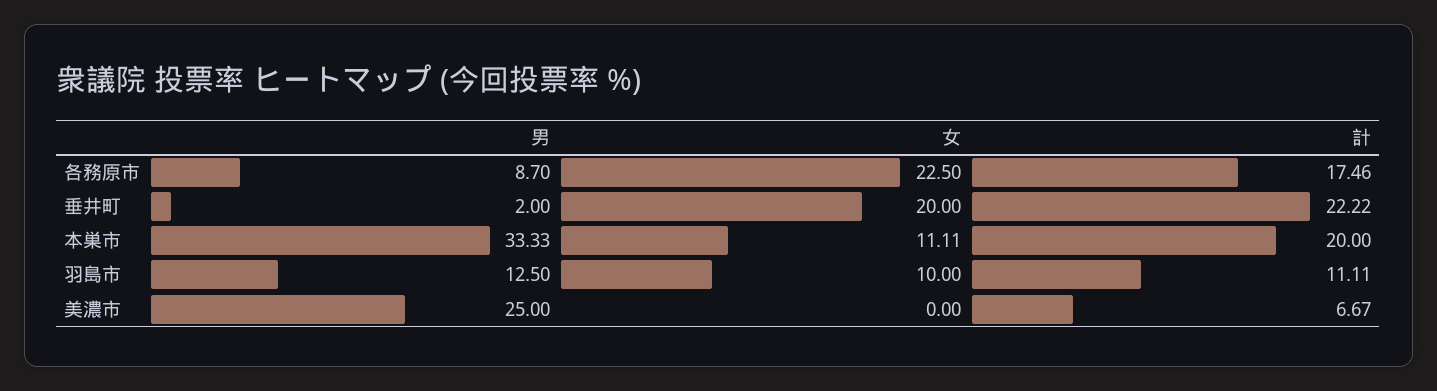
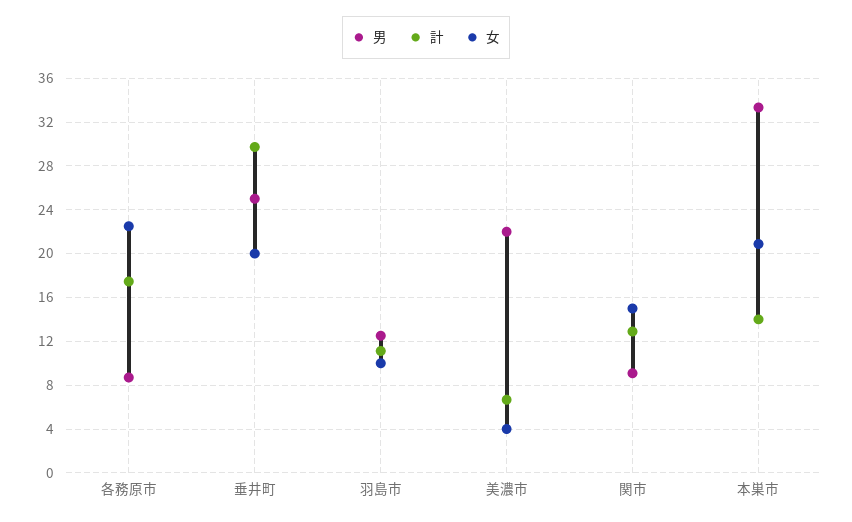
  {
    "男": {
      "各務原市": 8.7,
-     "垂井町": 2,
+     "垂井町": 25,
      "本巣市": 33.33,
      "羽島市": 12.5,
-     "美濃市": 25
+     "美濃市": 22,
+     "関市": 9
    },
    "女": {
      "各務原市": 22.5,
      "垂井町": 20,
-     "本巣市": 11.11,
+     "本巣市": 21,
      "羽島市": 10,
-     "美濃市": 0
+     "美濃市": 4,
+     "関市": 15
    },
    "計": {
      "各務原市": 17.46,
-     "垂井町": 22.22,
+     "垂井町": 30,
-     "本巣市": 20,
+     "本巣市": 14,
      "羽島市": 11.11,
-     "美濃市": 6.67
+     "美濃市": 6.67,
+     "関市": 13
    }
  }

